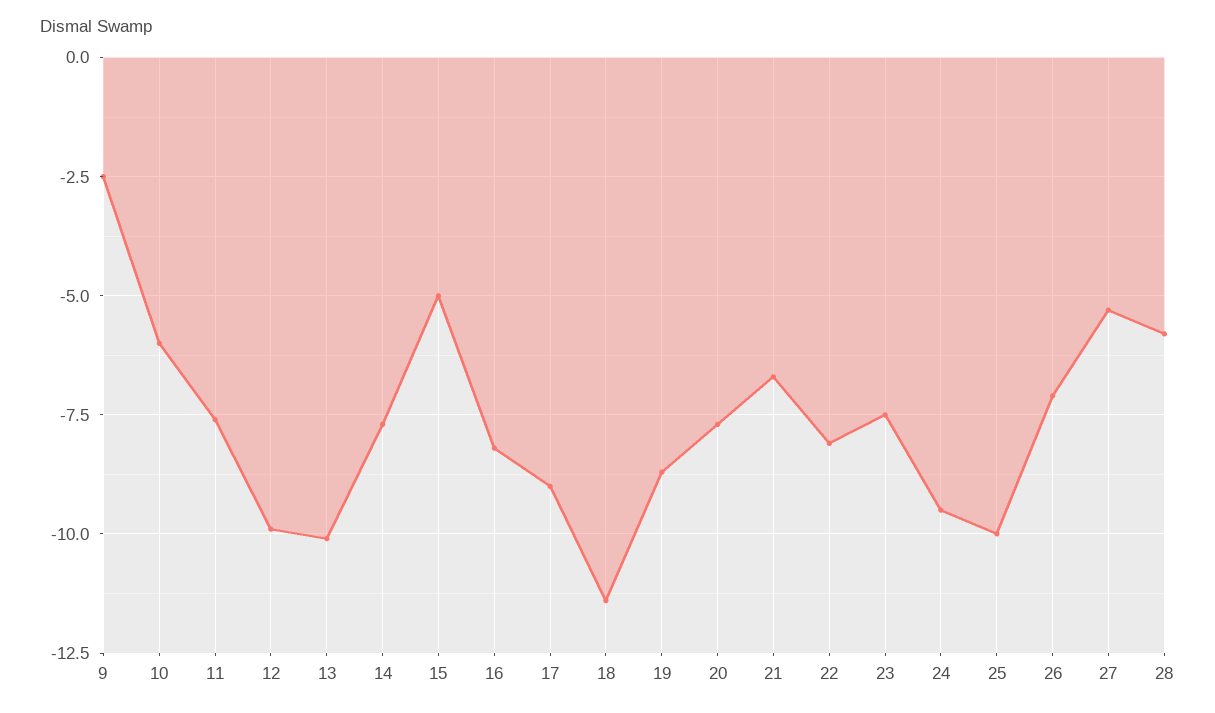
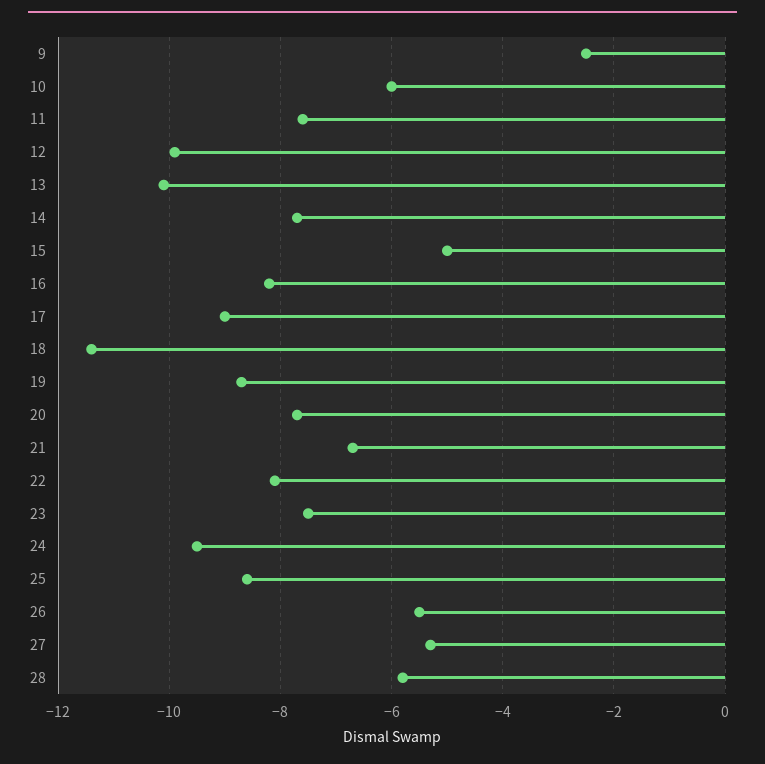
  {
    "9": -2.5,
    "10": -6,
    "11": -7.5,
    "12": -10,
    "13": -10,
    "14": -7.5,
    "15": -5,
    "16": -8,
    "17": -9,
    "18": -11.5,
    "19": -8.5,
    "20": -7.5,
    "21": -6.5,
    "22": -8,
    "23": -7.5,
    "24": -9.5,
-   "25": -10,
+   "25": -8.5,
-   "26": -7,
+   "26": -5.5,
    "27": -5.5,
    "28": -6
  }

